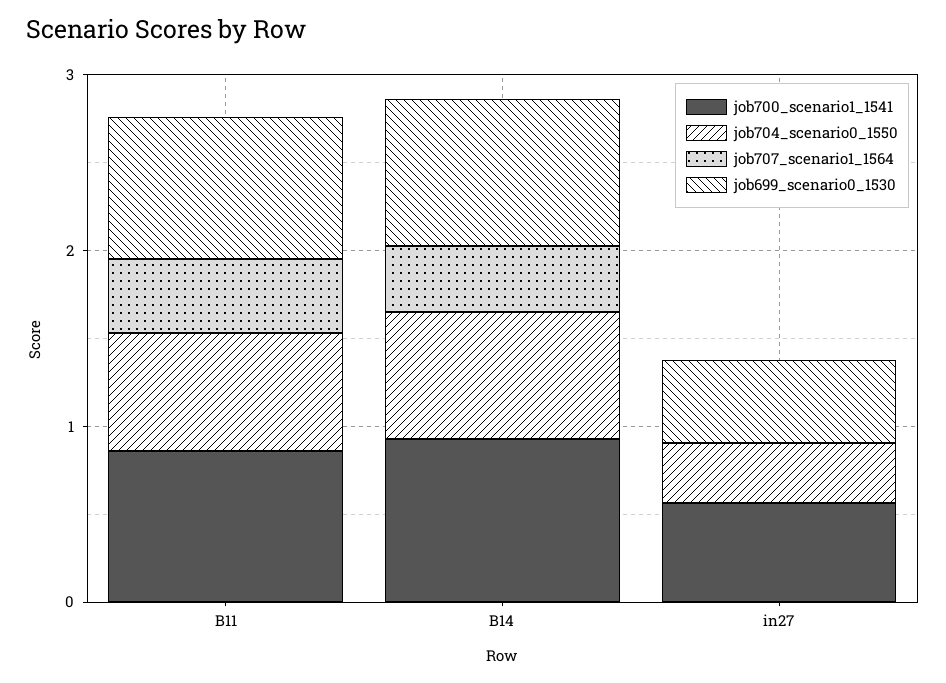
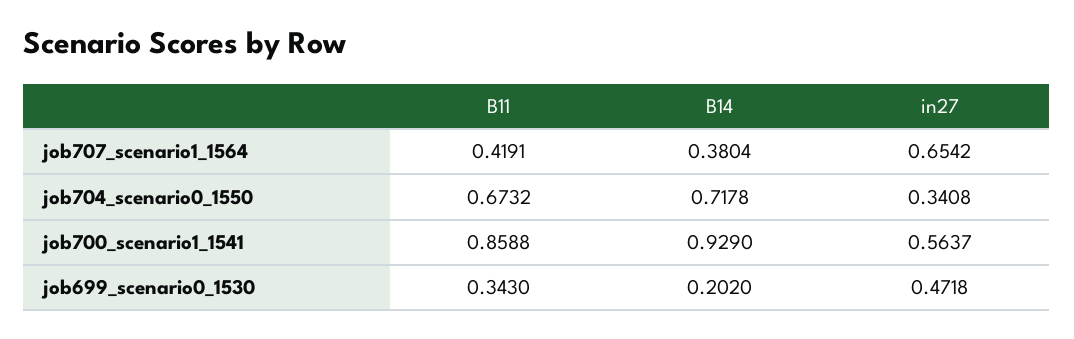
  {
    "job700_scenario1_1541": {
      "B11": 0.8588,
      "B14": 0.929,
      "in27": 0.5637
    },
    "job704_scenario0_1550": {
      "B11": 0.6732,
      "B14": 0.7178,
      "in27": 0.3408
    },
    "job707_scenario1_1564": {
      "B11": 0.4191,
      "B14": 0.3804,
-     "in27": 0
+     "in27": 0.6542
    },
    "job699_scenario0_1530": {
-     "B11": 0.8,
+     "B11": 0.343,
-     "B14": 0.8,
+     "B14": 0.202,
      "in27": 0.4718
    }
  }

